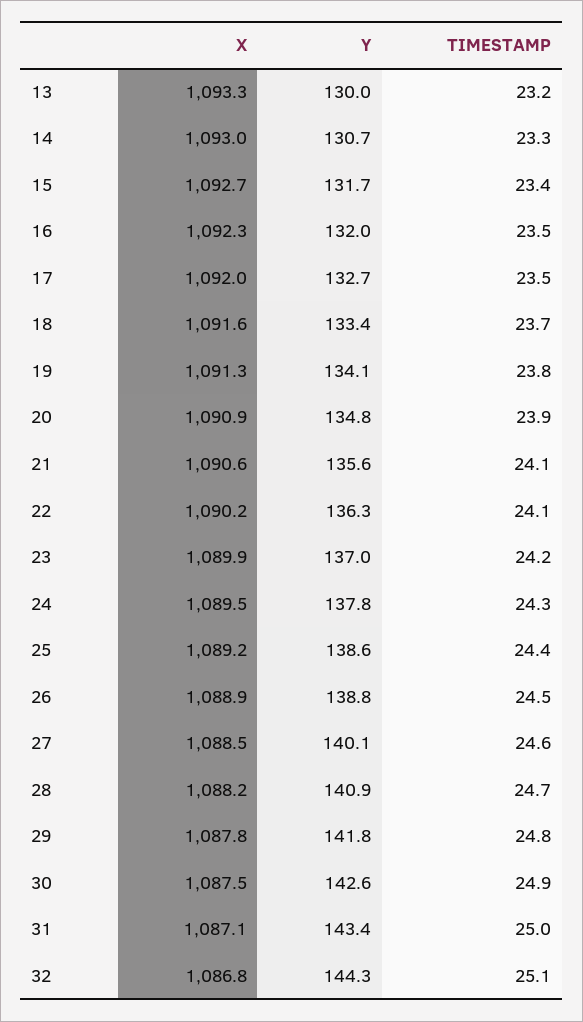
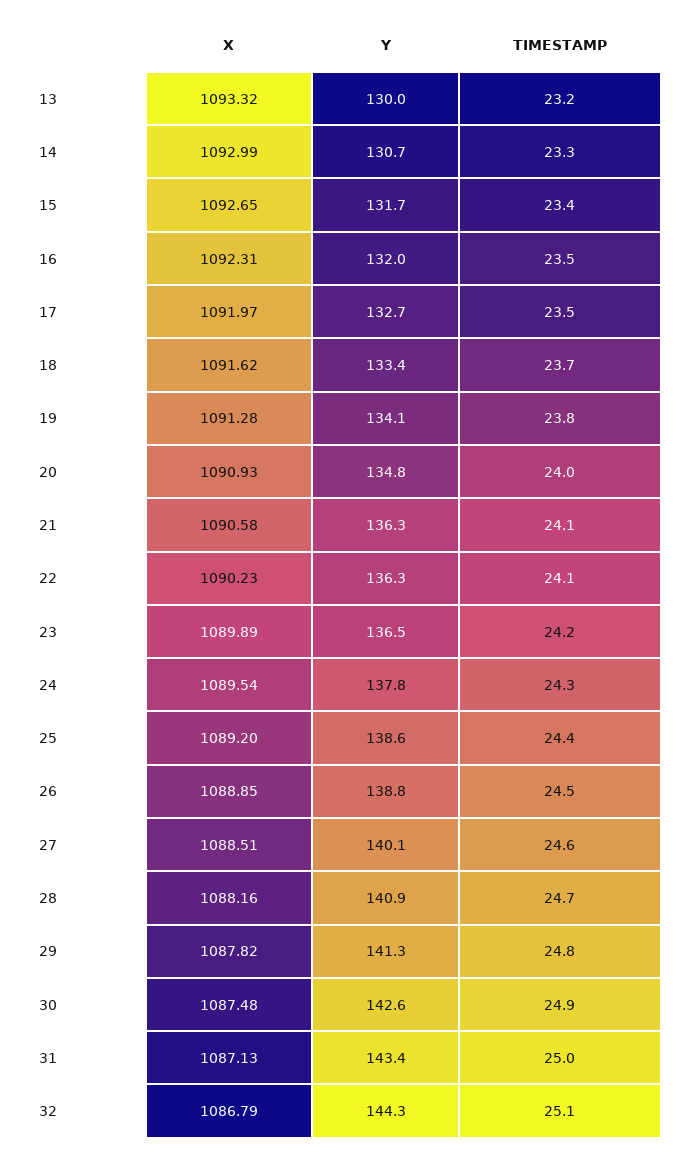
  {
    "X": {
      "13": 1093.32,
      "14": 1092.99,
      "15": 1092.65,
      "16": 1092.31,
      "17": 1091.97,
      "18": 1091.62,
      "19": 1091.28,
      "20": 1090.93,
      "21": 1090.58,
      "22": 1090.23,
      "23": 1089.89,
      "24": 1089.54,
      "25": 1089.2,
      "26": 1088.85,
      "27": 1088.51,
      "28": 1088.16,
      "29": 1087.82,
      "30": 1087.48,
      "31": 1087.13,
      "32": 1086.79
    },
    "Y": {
      "13": 130,
      "14": 130.7,
      "15": 131.7,
      "16": 132,
      "17": 132.7,
      "18": 133.4,
      "19": 134.1,
      "20": 134.8,
-     "21": 135.6,
+     "21": 136.3,
      "22": 136.3,
-     "23": 137,
+     "23": 136.5,
      "24": 137.8,
      "25": 138.6,
      "26": 138.8,
      "27": 140.1,
      "28": 140.9,
-     "29": 141.8,
+     "29": 141.3,
      "30": 142.6,
      "31": 143.4,
      "32": 144.3
    },
    "TIMESTAMP": {
      "13": 23.2,
      "14": 23.3,
      "15": 23.4,
      "16": 23.5,
      "17": 23.5,
      "18": 23.7,
      "19": 23.8,
-     "20": 23.9,
+     "20": 24,
      "21": 24.1,
      "22": 24.1,
      "23": 24.2,
      "24": 24.3,
      "25": 24.4,
      "26": 24.5,
      "27": 24.6,
      "28": 24.7,
      "29": 24.8,
      "30": 24.9,
      "31": 25,
      "32": 25.1
    }
  }

